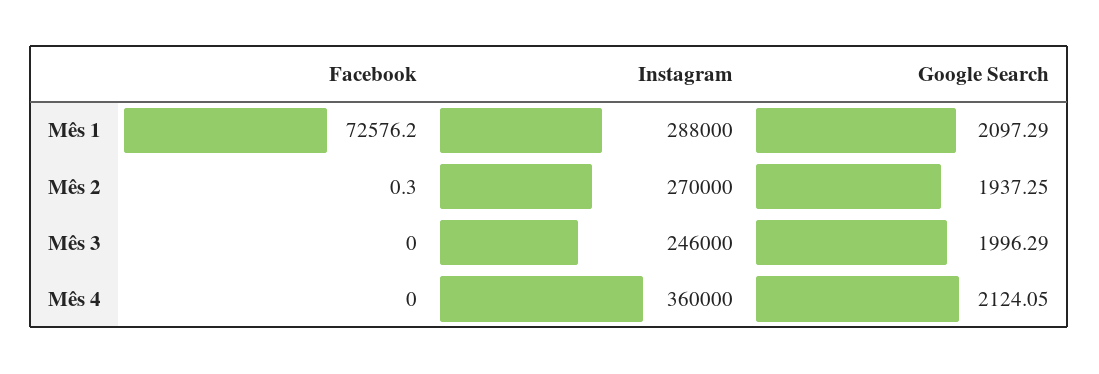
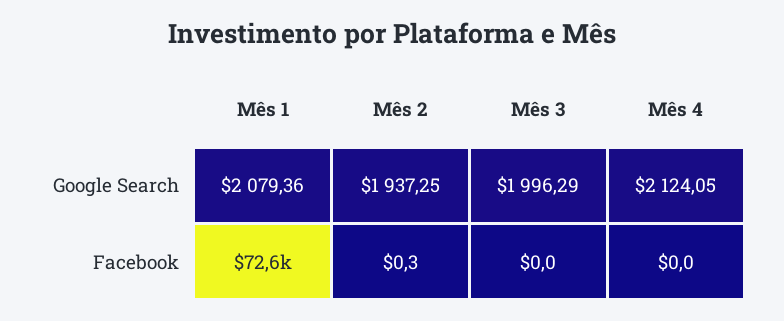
  {
    "Facebook": {
      "Mês 1": 72576.2,
      "Mês 2": 0.3,
      "Mês 3": 0,
      "Mês 4": 0
    },
-   "Instagram": {
-     "Mês 1": 288000,
-     "Mês 2": 270000,
-     "Mês 3": 246000,
-     "Mês 4": 360000
-   },
    "Google Search": {
-     "Mês 1": 2097.29,
+     "Mês 1": 2079.36,
      "Mês 2": 1937.25,
      "Mês 3": 1996.29,
      "Mês 4": 2124.05
    }
  }

